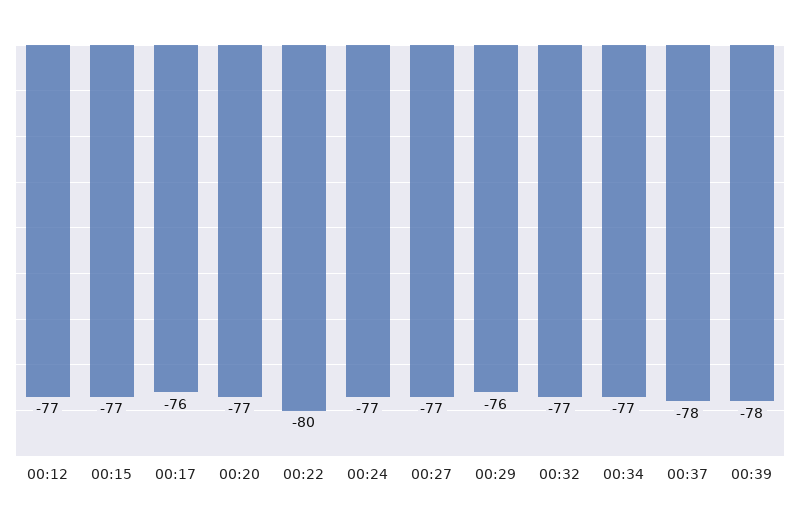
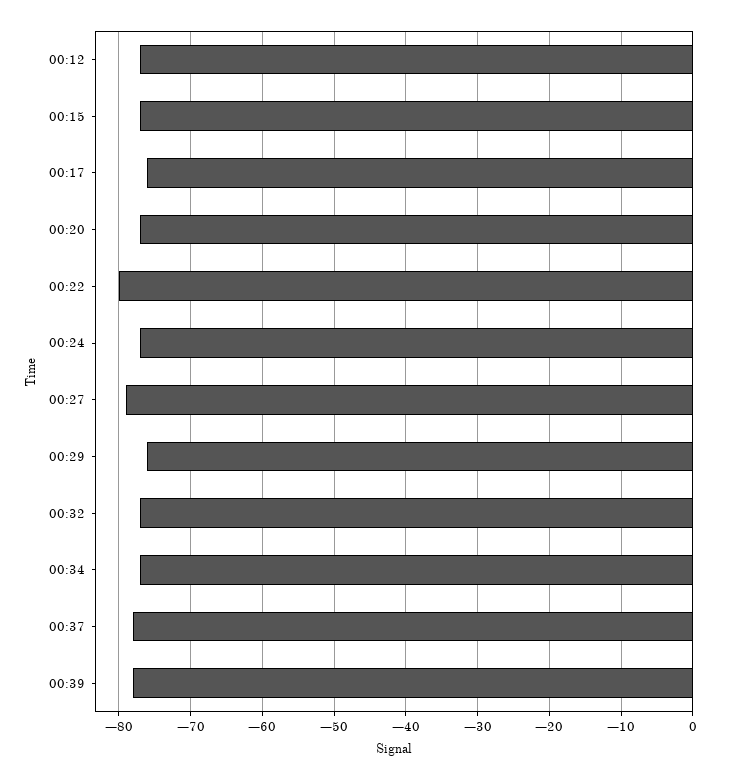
  {
    "00:12": -77,
    "00:15": -77,
    "00:17": -76,
    "00:20": -77,
    "00:22": -80,
    "00:24": -77,
-   "00:27": -77,
+   "00:27": -79,
    "00:29": -76,
    "00:32": -77,
    "00:34": -77,
    "00:37": -78,
    "00:39": -78
  }

